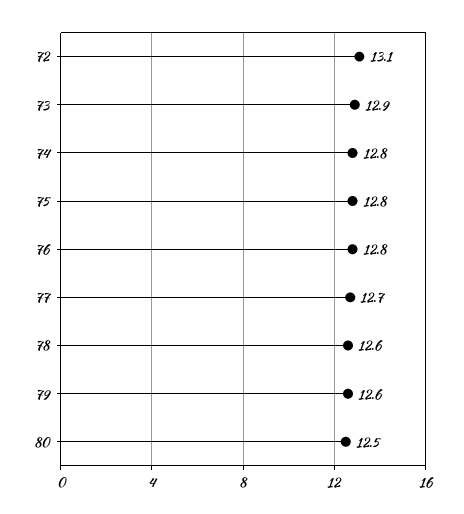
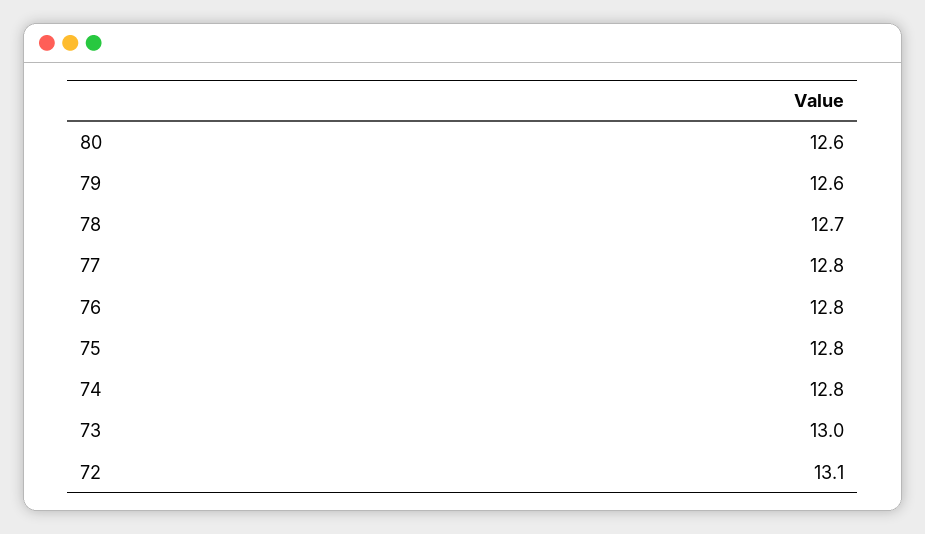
  {
    "72": 13.1,
-   "73": 12.9,
+   "73": 13,
    "74": 12.8,
    "75": 12.8,
    "76": 12.8,
-   "77": 12.7,
+   "77": 12.8,
-   "78": 12.6,
+   "78": 12.7,
    "79": 12.6,
-   "80": 12.5
+   "80": 12.6
  }

